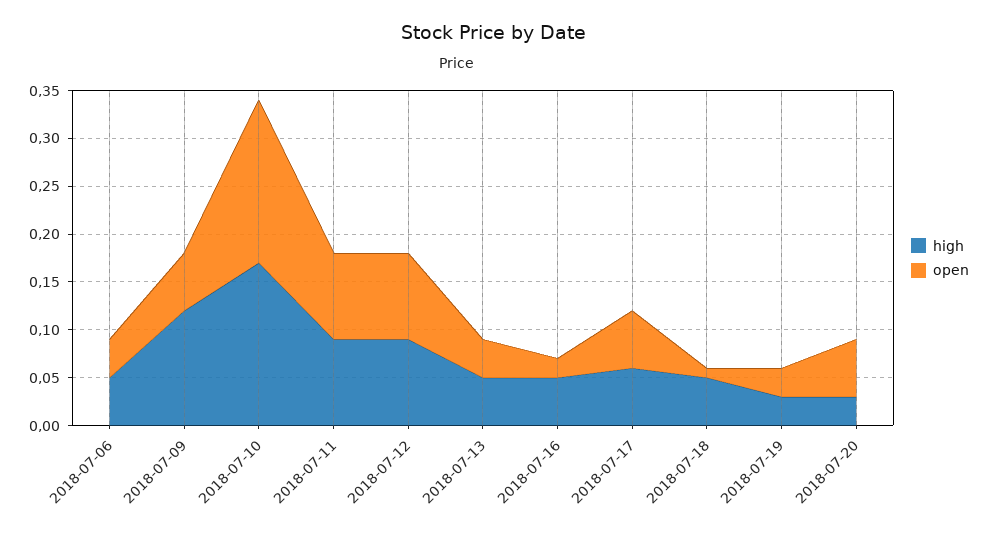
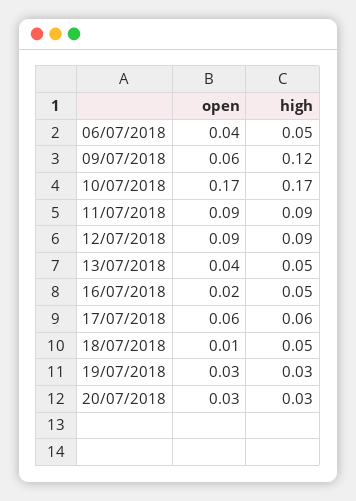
  {
    "high": {
      "2018-07-06": 0.05,
      "2018-07-09": 0.12,
      "2018-07-10": 0.17,
      "2018-07-11": 0.09,
      "2018-07-12": 0.09,
      "2018-07-13": 0.05,
      "2018-07-16": 0.05,
      "2018-07-17": 0.06,
      "2018-07-18": 0.05,
      "2018-07-19": 0.03,
      "2018-07-20": 0.03
    },
    "open": {
      "2018-07-06": 0.04,
      "2018-07-09": 0.06,
      "2018-07-10": 0.17,
      "2018-07-11": 0.09,
      "2018-07-12": 0.09,
      "2018-07-13": 0.04,
      "2018-07-16": 0.02,
      "2018-07-17": 0.06,
      "2018-07-18": 0.01,
      "2018-07-19": 0.03,
-     "2018-07-20": 0.06
+     "2018-07-20": 0.03
    }
  }

